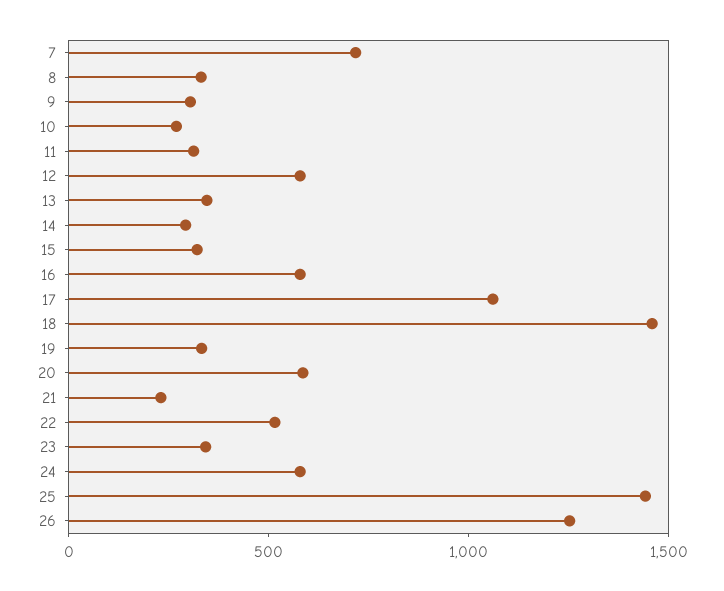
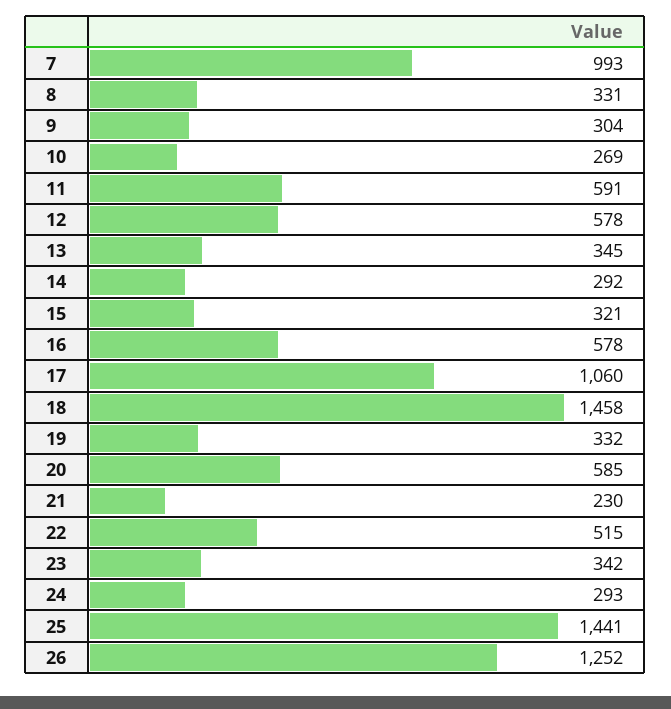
  {
-   "7": 700,
+   "7": 993,
    "8": 331,
    "9": 304,
    "10": 269,
-   "11": 300,
+   "11": 591,
    "12": 578,
    "13": 345,
    "14": 292,
    "15": 321,
    "16": 578,
    "17": 1060,
    "18": 1458,
    "19": 332,
    "20": 585,
    "21": 230,
    "22": 515,
    "23": 342,
-   "24": 600,
+   "24": 293,
    "25": 1441,
    "26": 1252
  }

